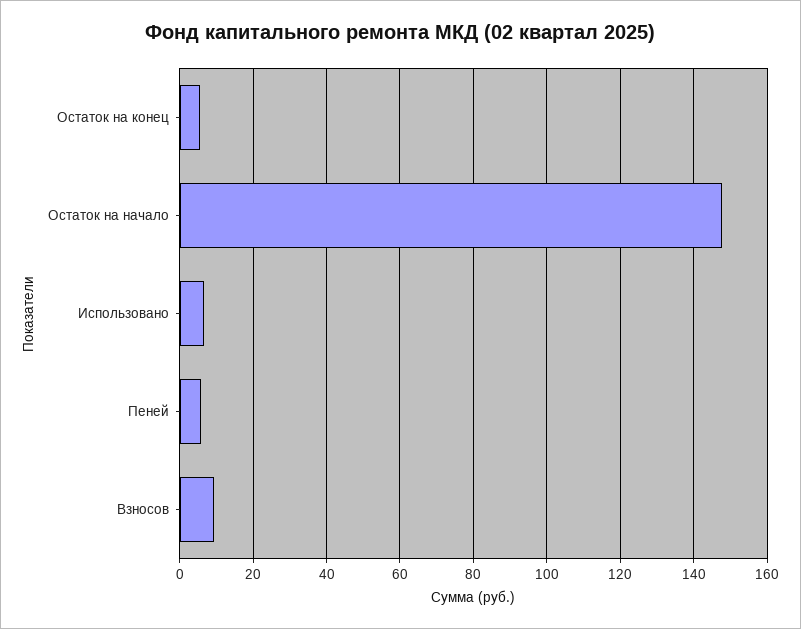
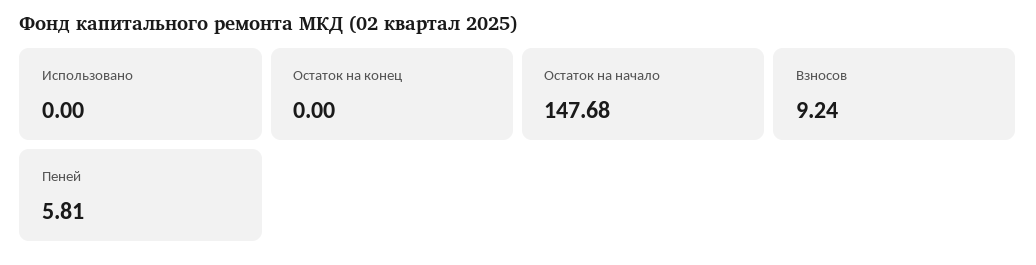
  {
-   "Остаток на конец": 6,
+   "Остаток на конец": 0,
    "Остаток на начало": 147.68,
-   "Использовано": 6,
+   "Использовано": 0,
    "Пеней": 5.81,
    "Взносов": 9.24
  }

